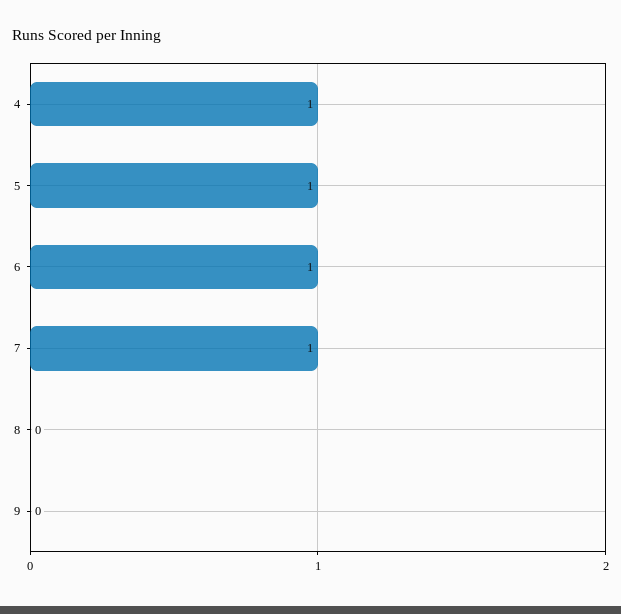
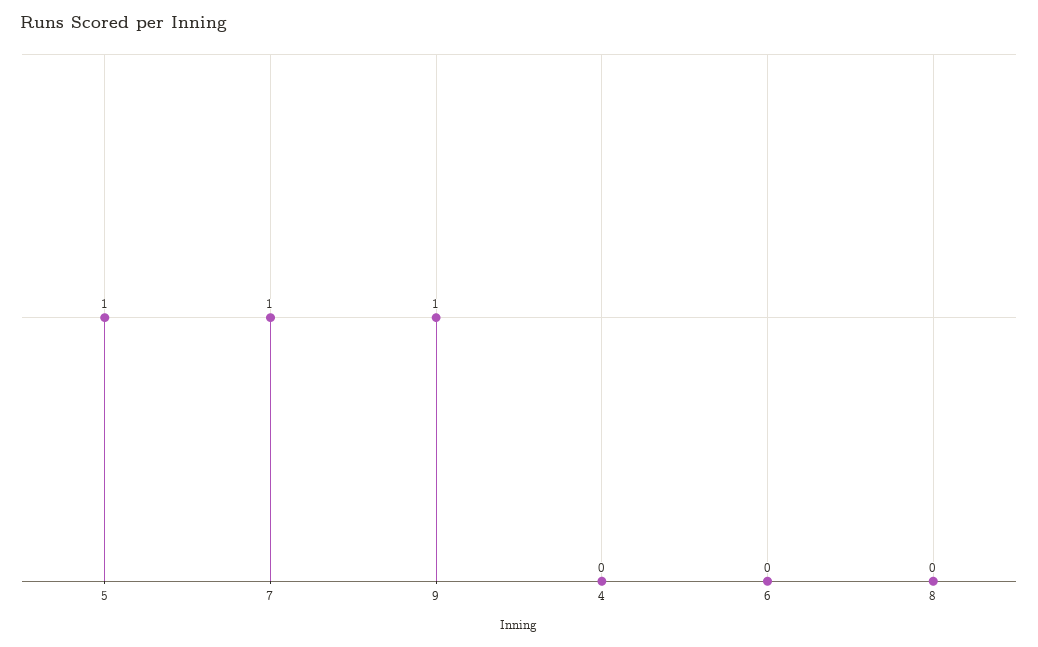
  {
-   "4": 1,
+   "4": 0,
    "5": 1,
-   "6": 1,
+   "6": 0,
    "7": 1,
    "8": 0,
-   "9": 0
+   "9": 1
  }

